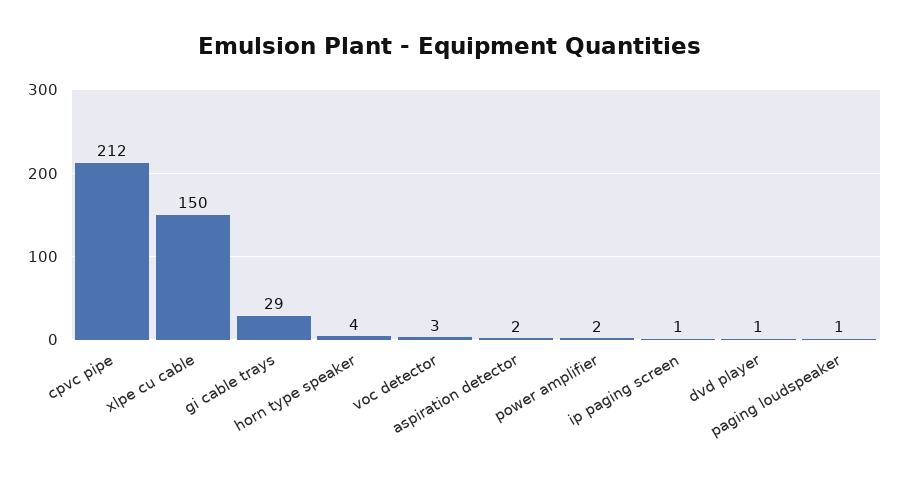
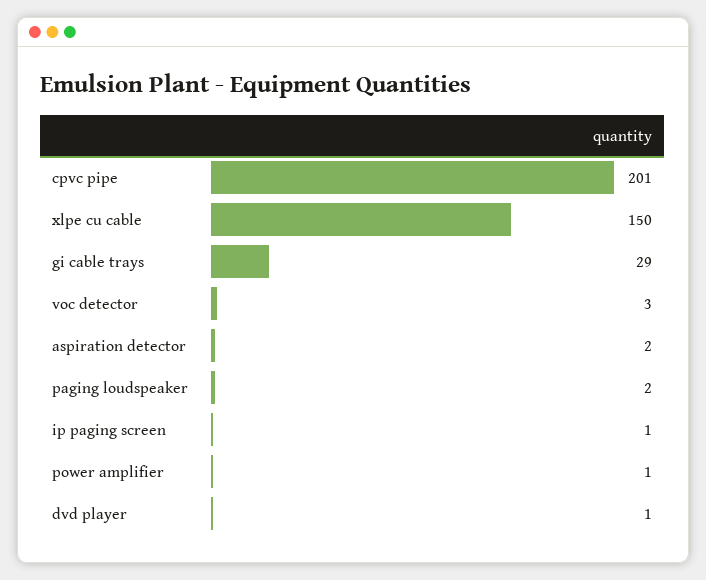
  {
-   "cpvc pipe": 212,
+   "cpvc pipe": 201,
    "xlpe cu cable": 150,
    "gi cable trays": 29,
-   "horn type speaker": 4,
    "voc detector": 3,
    "aspiration detector": 2,
-   "power amplifier": 2,
+   "power amplifier": 1,
    "ip paging screen": 1,
    "dvd player": 1,
-   "paging loudspeaker": 1
+   "paging loudspeaker": 2
  }

